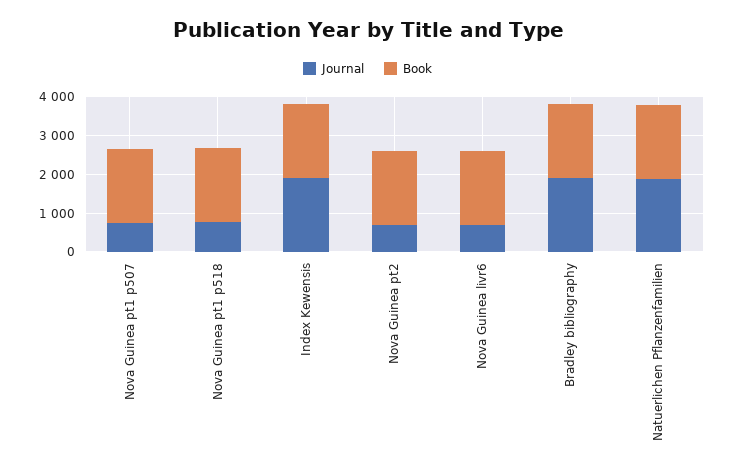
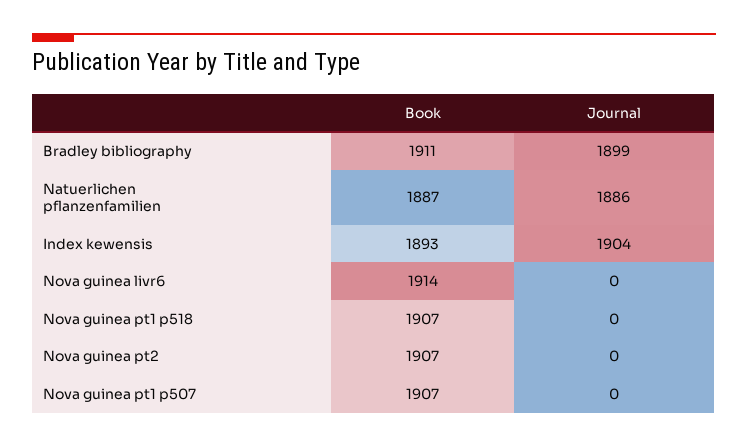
  {
    "Journal": {
-     "Nova Guinea pt1 p507": 750,
+     "Nova Guinea pt1 p507": 0,
-     "Nova Guinea pt1 p518": 750,
+     "Nova Guinea pt1 p518": 0,
      "Index Kewensis": 1904,
-     "Nova Guinea pt2": 750,
+     "Nova Guinea pt2": 0,
-     "Nova Guinea livr6": 750,
+     "Nova Guinea livr6": 0,
      "Bradley bibliography": 1899,
      "Natuerlichen Pflanzenfamilien": 1886
    },
    "Book": {
      "Nova Guinea pt1 p507": 1907,
      "Nova Guinea pt1 p518": 1907,
      "Index Kewensis": 1893,
      "Nova Guinea pt2": 1907,
      "Nova Guinea livr6": 1914,
      "Bradley bibliography": 1911,
      "Natuerlichen Pflanzenfamilien": 1887
    }
  }

